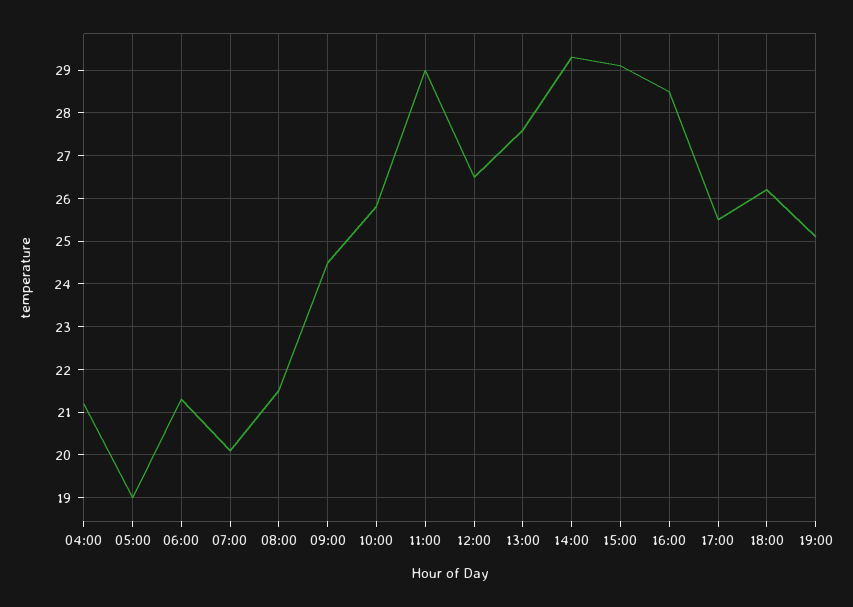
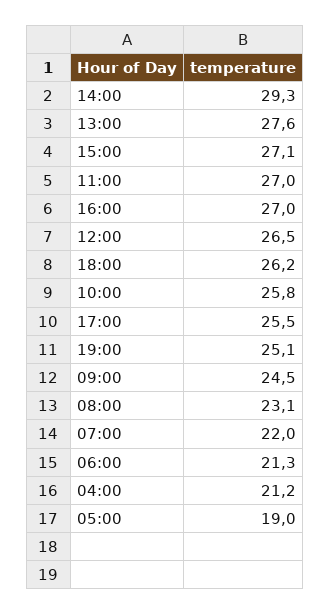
  {
    "04:00": 21.2,
    "05:00": 19,
    "06:00": 21.3,
-   "07:00": 20,
+   "07:00": 22,
-   "08:00": 21.5,
+   "08:00": 23.1,
    "09:00": 24.5,
    "10:00": 25.8,
-   "11:00": 29,
+   "11:00": 27,
    "12:00": 26.5,
    "13:00": 27.6,
    "14:00": 29.3,
-   "15:00": 29,
+   "15:00": 27.1,
-   "16:00": 28.5,
+   "16:00": 27,
    "17:00": 25.5,
    "18:00": 26.2,
    "19:00": 25.1
  }

